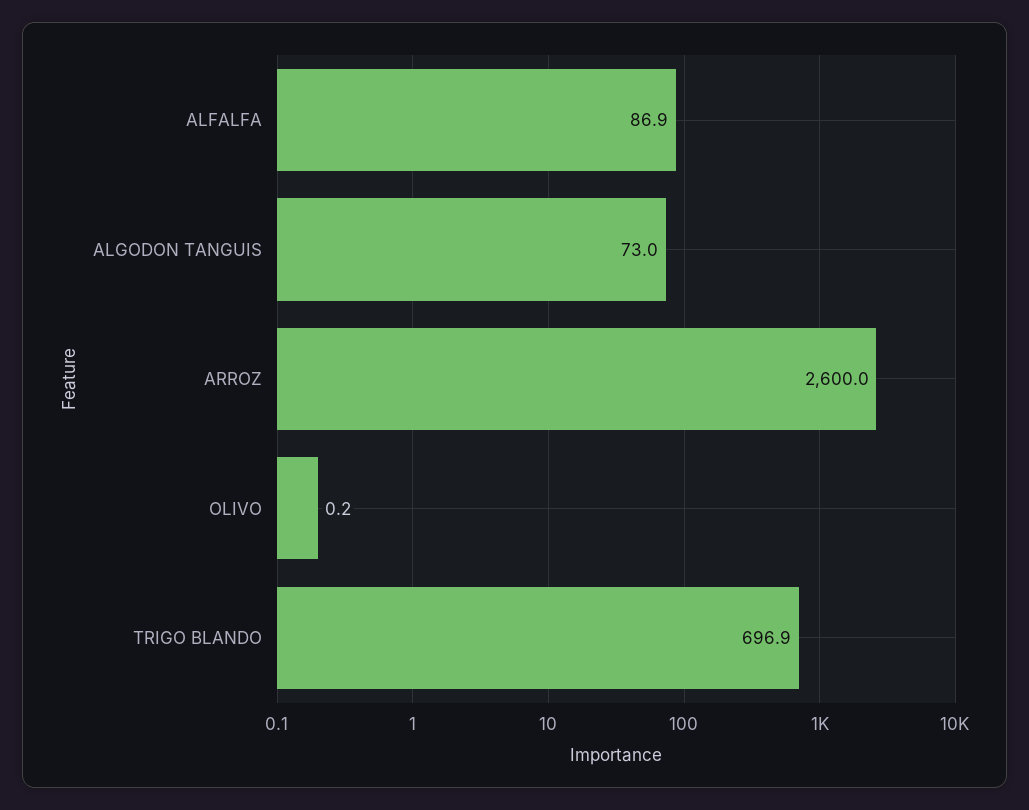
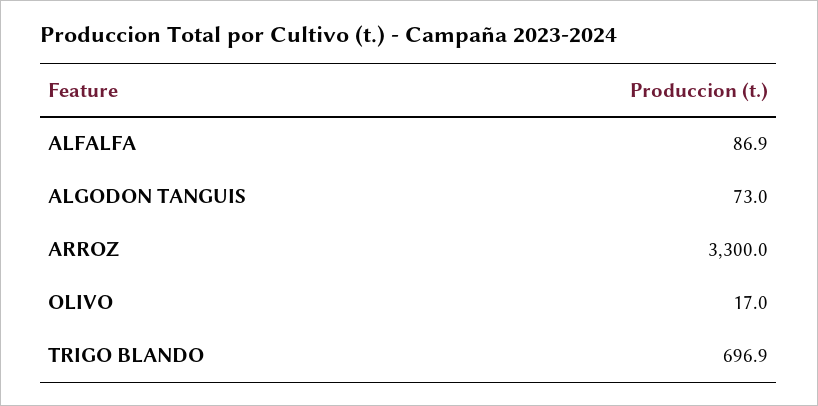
  {
    "ALFALFA": 86.9,
    "ALGODON TANGUIS": 73,
-   "ARROZ": 2600,
+   "ARROZ": 3300,
-   "OLIVO": 0.2,
+   "OLIVO": 17,
    "TRIGO BLANDO": 696.9
  }

